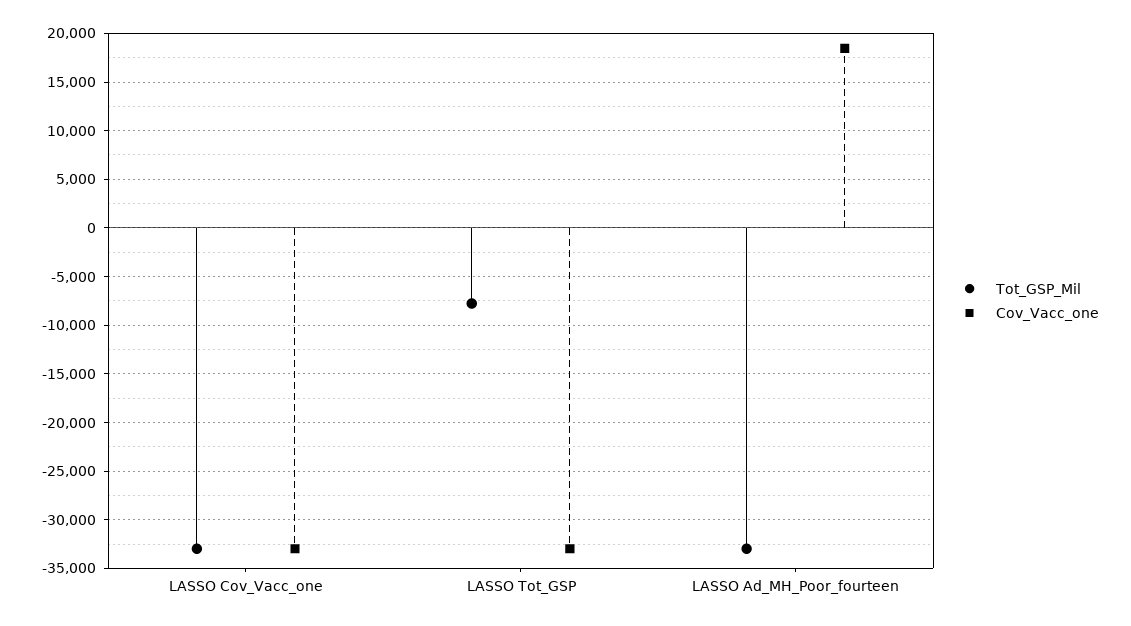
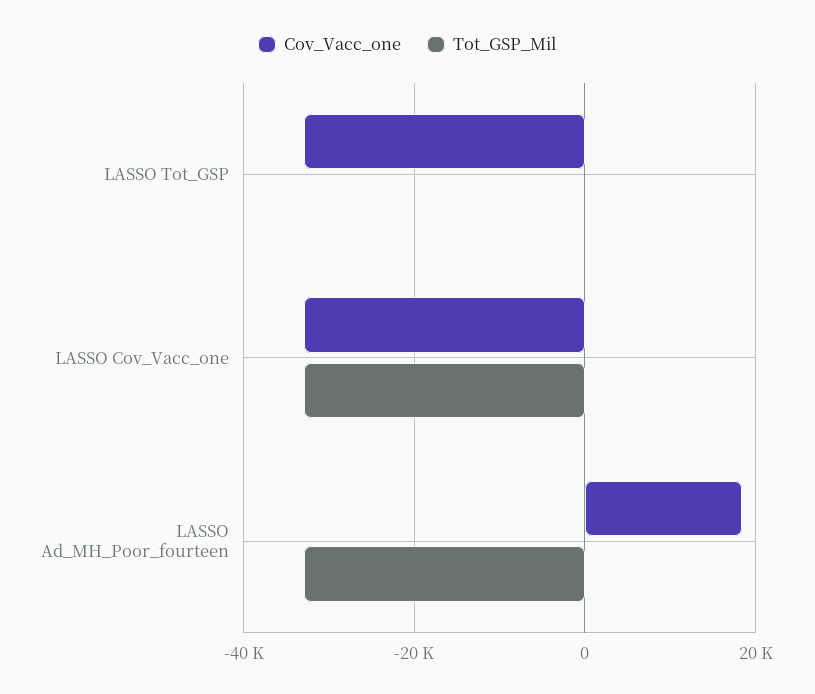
  {
    "Tot_GSP_Mil": {
      "LASSO Cov_Vacc_one": -33000,
-     "LASSO Tot_GSP": -8000,
+     "LASSO Tot_GSP": 0,
      "LASSO Ad_MH_Poor_fourteen": -33000
    },
    "Cov_Vacc_one": {
      "LASSO Cov_Vacc_one": -33000,
      "LASSO Tot_GSP": -33000,
      "LASSO Ad_MH_Poor_fourteen": 18000
    }
  }

